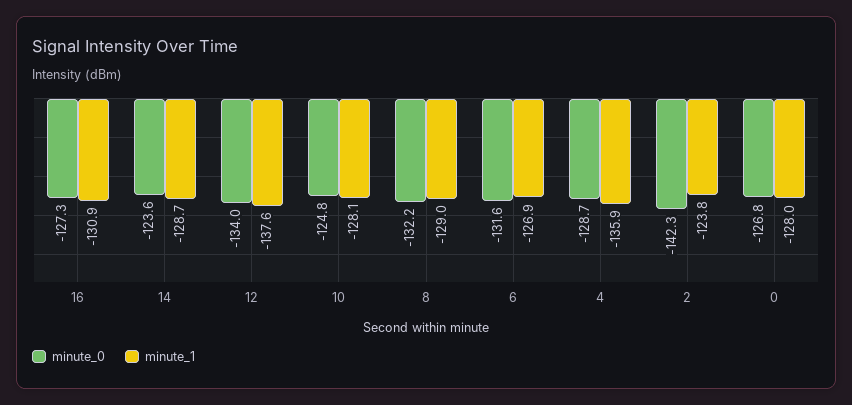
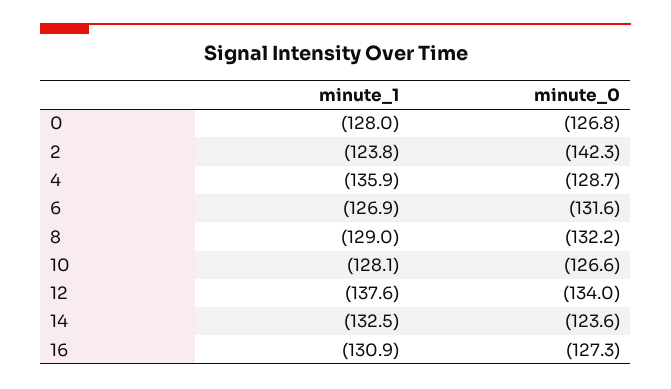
  {
    "minute_0": {
      "16": -127.3,
      "14": -123.6,
      "12": -134,
-     "10": -124.8,
+     "10": -126.6,
      "8": -132.2,
      "6": -131.6,
      "4": -128.7,
      "2": -142.3,
      "0": -126.8
    },
    "minute_1": {
      "16": -130.9,
-     "14": -128.7,
+     "14": -132.5,
      "12": -137.6,
      "10": -128.1,
      "8": -129,
      "6": -126.9,
      "4": -135.9,
      "2": -123.8,
      "0": -128
    }
  }

